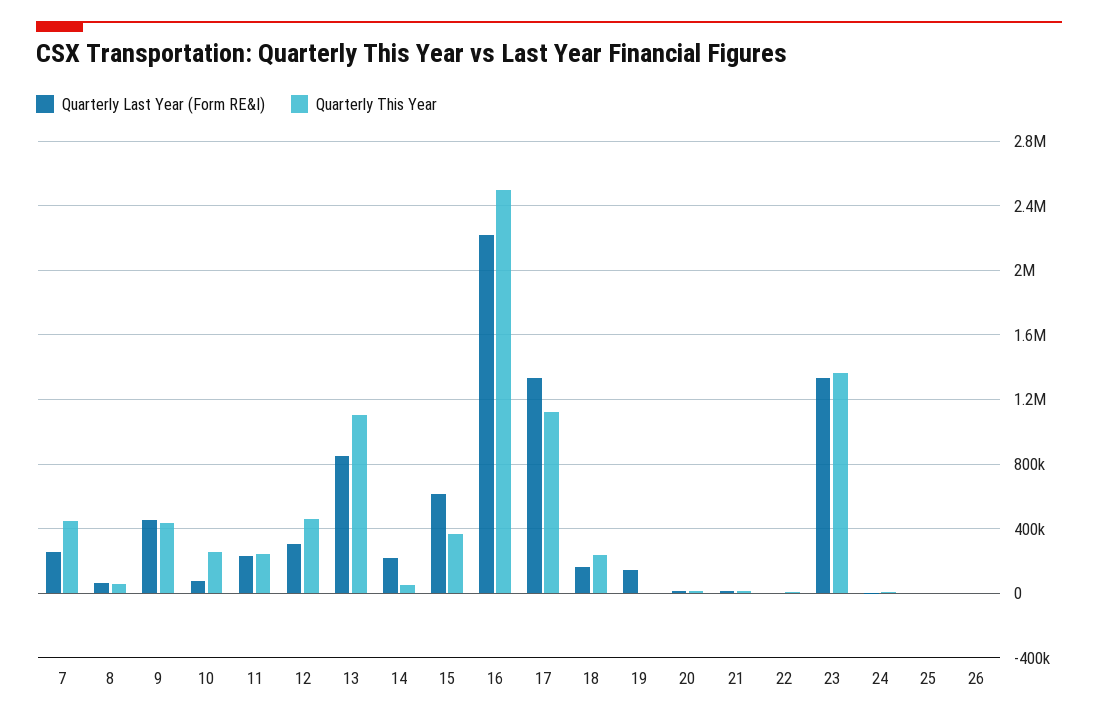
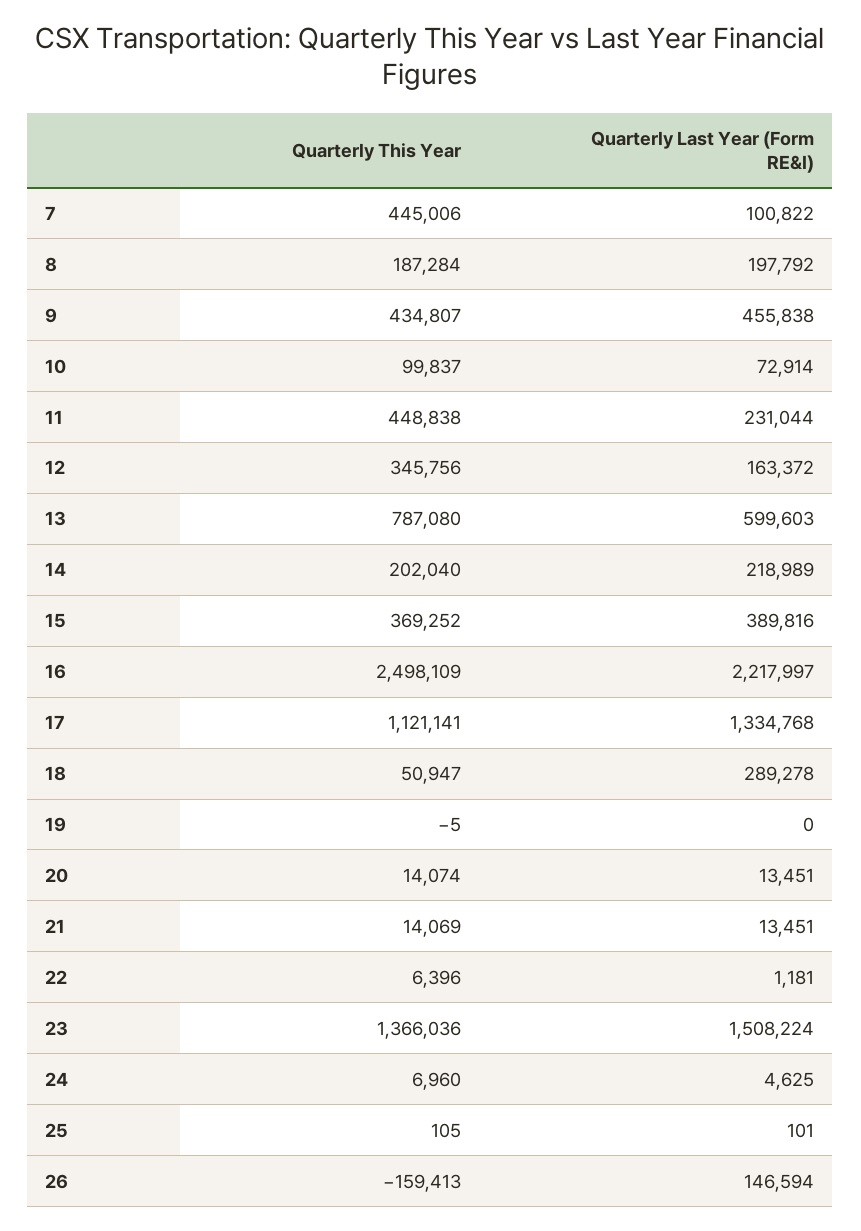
  {
    "Quarterly Last Year (Form RE&I)": {
-     "7": 250000,
+     "7": 100822,
-     "8": 50000,
+     "8": 197792,
      "9": 455838,
      "10": 72914,
      "11": 231044,
-     "12": 300000,
+     "12": 163372,
-     "13": 850000,
+     "13": 599603,
      "14": 218989,
-     "15": 600000,
+     "15": 389816,
      "16": 2217997,
      "17": 1334768,
-     "18": 150000,
+     "18": 289278,
-     "19": 150000,
+     "19": 0,
      "20": 13451,
      "21": 13451,
      "22": 1181,
-     "23": 1350000,
+     "23": 1508224,
      "24": 4625,
      "25": 101,
-     "26": 0
+     "26": 146594
    },
    "Quarterly This Year": {
      "7": 445006,
-     "8": 50000,
+     "8": 187284,
      "9": 434807,
-     "10": 250000,
+     "10": 99837,
-     "11": 250000,
+     "11": 448838,
-     "12": 450000,
+     "12": 345756,
-     "13": 1100000,
+     "13": 787080,
-     "14": 50000,
+     "14": 202040,
      "15": 369252,
      "16": 2498109,
      "17": 1121141,
-     "18": 250000,
+     "18": 50947,
      "19": -5,
      "20": 14074,
      "21": 14069,
      "22": 6396,
      "23": 1366036,
      "24": 6960,
      "25": 105,
-     "26": 0
+     "26": -159413
    }
  }

